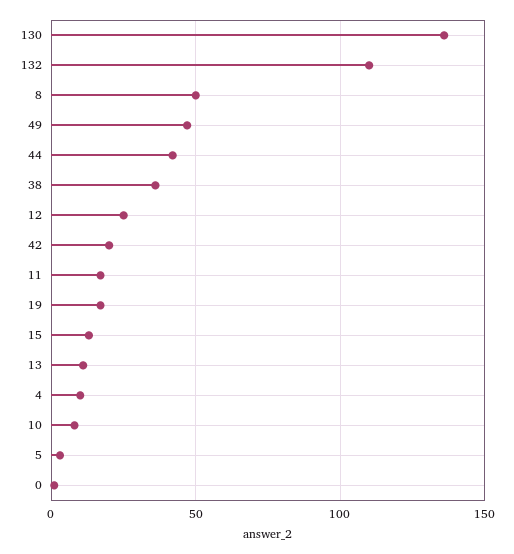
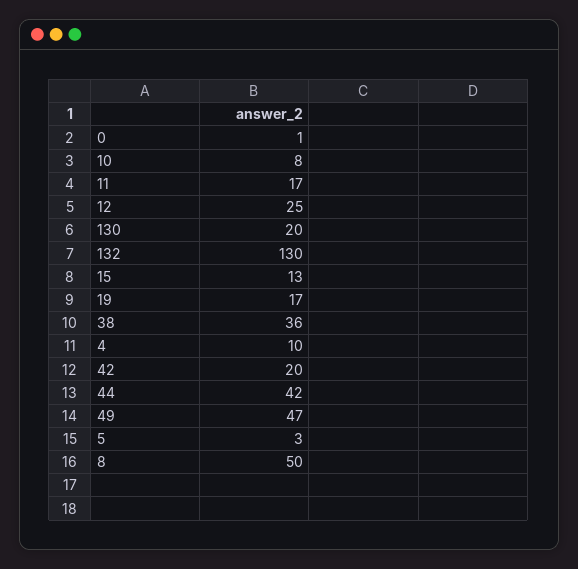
  {
-   "130": 135,
+   "130": 20,
-   "132": 110,
+   "132": 130,
    "8": 50,
    "49": 47,
    "44": 42,
    "38": 36,
    "12": 25,
    "42": 20,
    "11": 17,
    "19": 17,
    "15": 13,
-   "13": 10,
    "4": 10,
    "10": 8,
    "5": 3,
    "0": 1
  }

